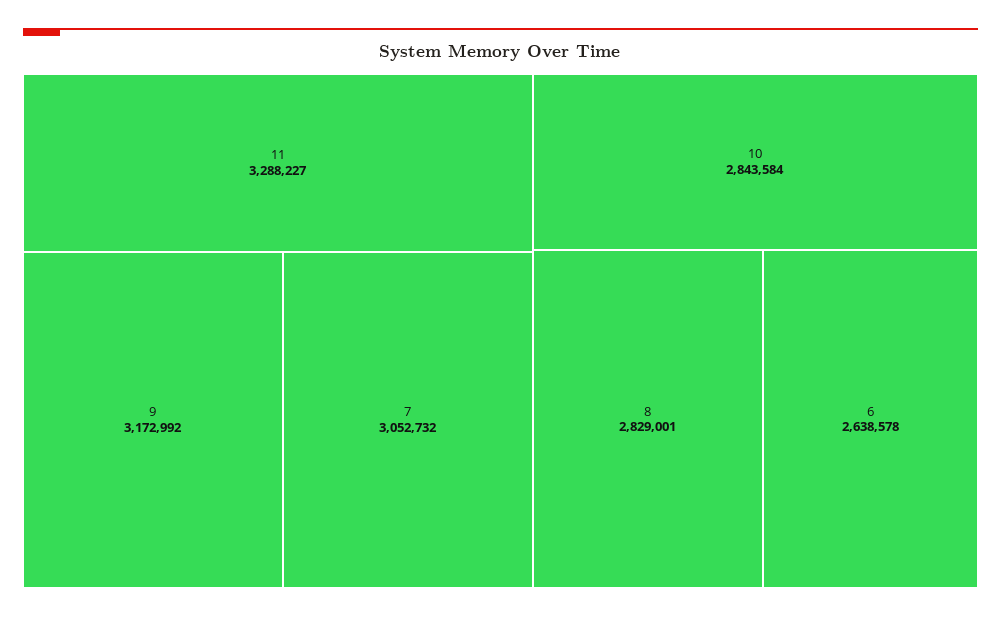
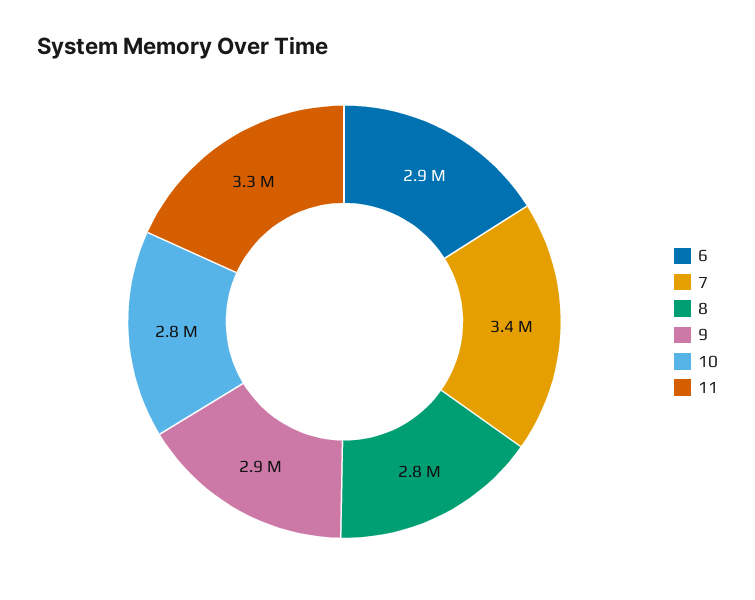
  {
    "11": 3288227,
-   "9": 3172992,
+   "9": 2900000,
-   "7": 3052732,
+   "7": 3400000,
    "10": 2843584,
    "8": 2829001,
-   "6": 2638578
+   "6": 2900000
  }

